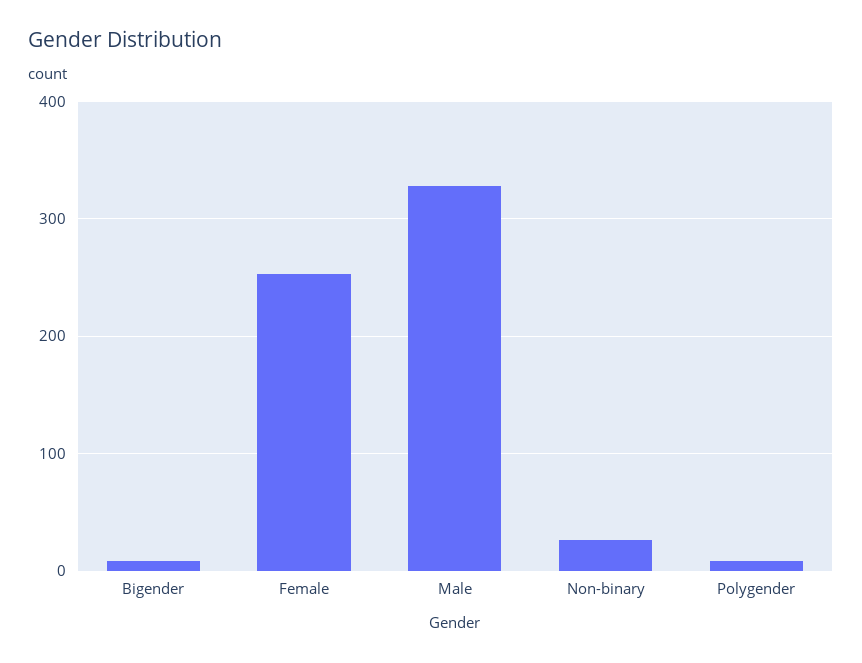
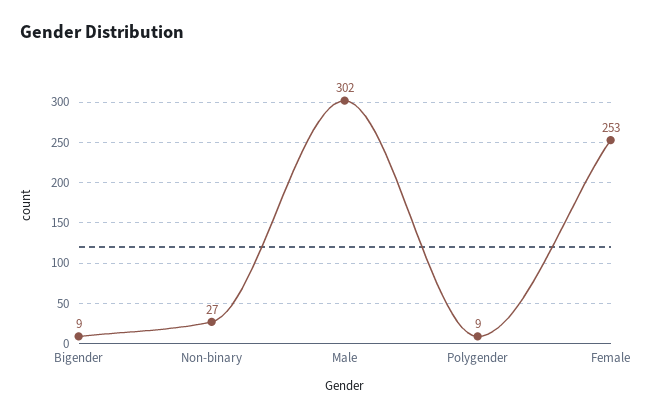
  {
    "Bigender": 9,
    "Female": 253,
-   "Male": 330,
+   "Male": 302,
    "Non-binary": 27,
    "Polygender": 9
  }

